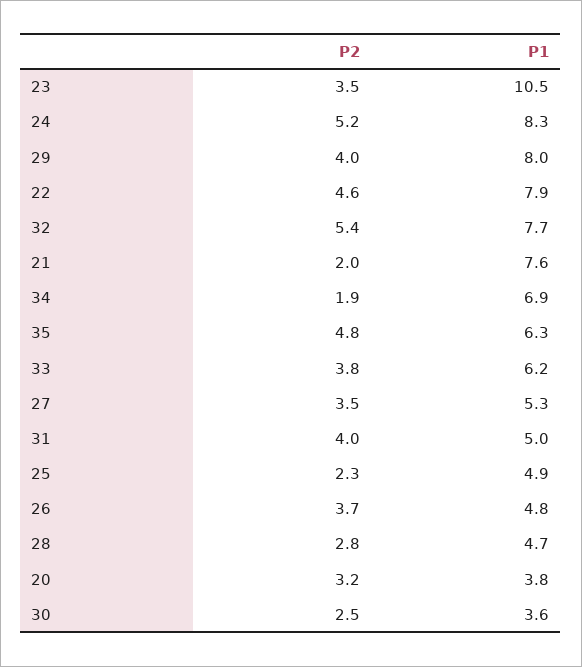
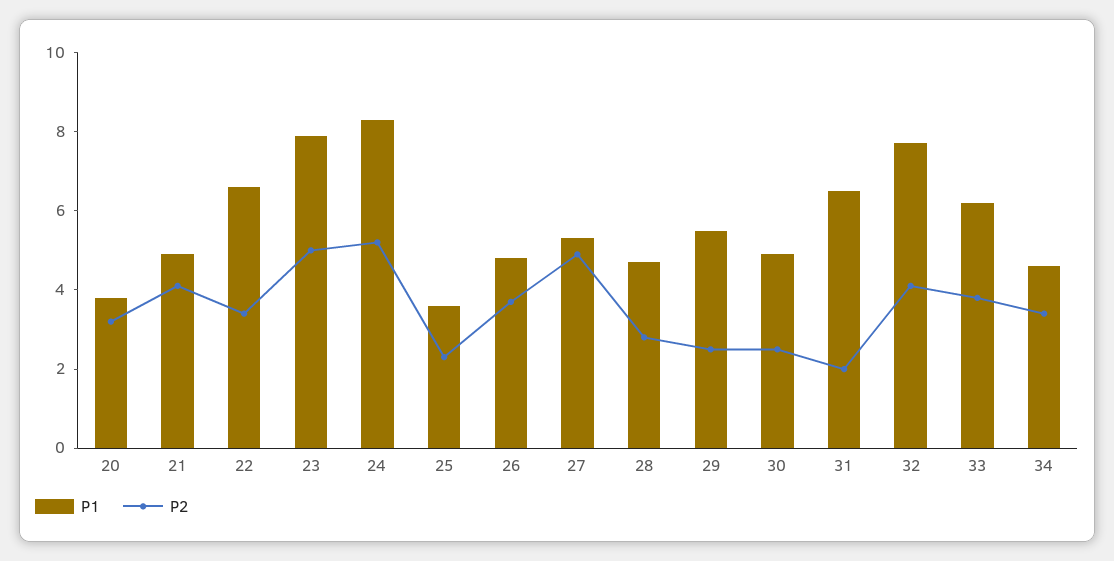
  {
    "P2": {
-     "23": 3.5,
+     "23": 5,
      "24": 5.2,
-     "29": 4,
+     "29": 2.5,
-     "22": 4.6,
+     "22": 3.5,
-     "32": 5.4,
+     "32": 4,
-     "21": 2,
+     "21": 4,
-     "34": 1.9,
+     "34": 3.5,
-     "35": 4.8,
      "33": 3.8,
-     "27": 3.5,
+     "27": 5,
-     "31": 4,
+     "31": 2,
      "25": 2.3,
      "26": 3.7,
      "28": 2.8,
      "20": 3.2,
      "30": 2.5
    },
    "P1": {
-     "23": 10.5,
+     "23": 8,
      "24": 8.3,
-     "29": 8,
+     "29": 5.5,
-     "22": 7.9,
+     "22": 6.5,
      "32": 7.7,
-     "21": 7.6,
+     "21": 5,
-     "34": 6.9,
+     "34": 4.5,
-     "35": 6.3,
      "33": 6.2,
      "27": 5.3,
-     "31": 5,
+     "31": 6.5,
-     "25": 4.9,
+     "25": 3.5,
      "26": 4.8,
      "28": 4.7,
      "20": 3.8,
-     "30": 3.6
+     "30": 5
    }
  }

